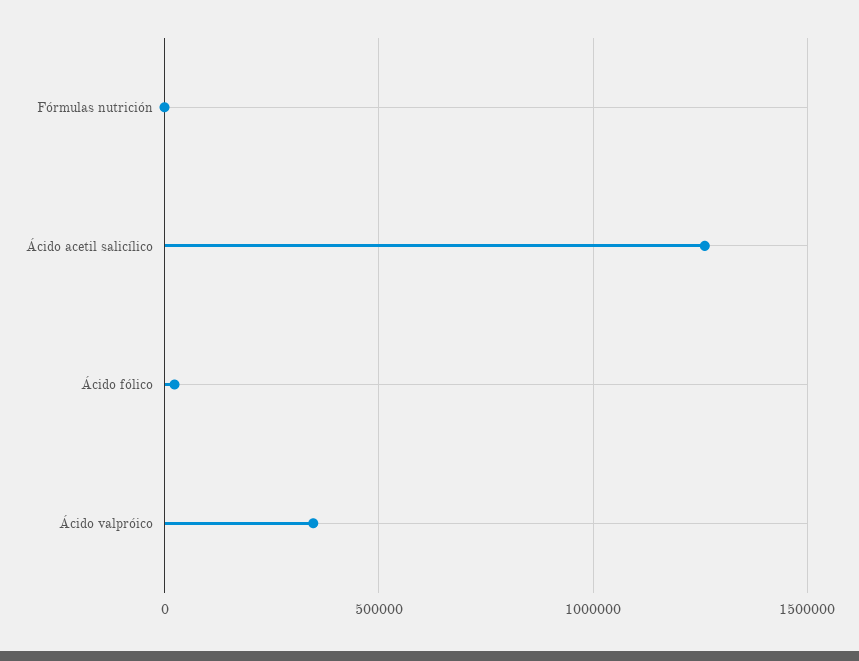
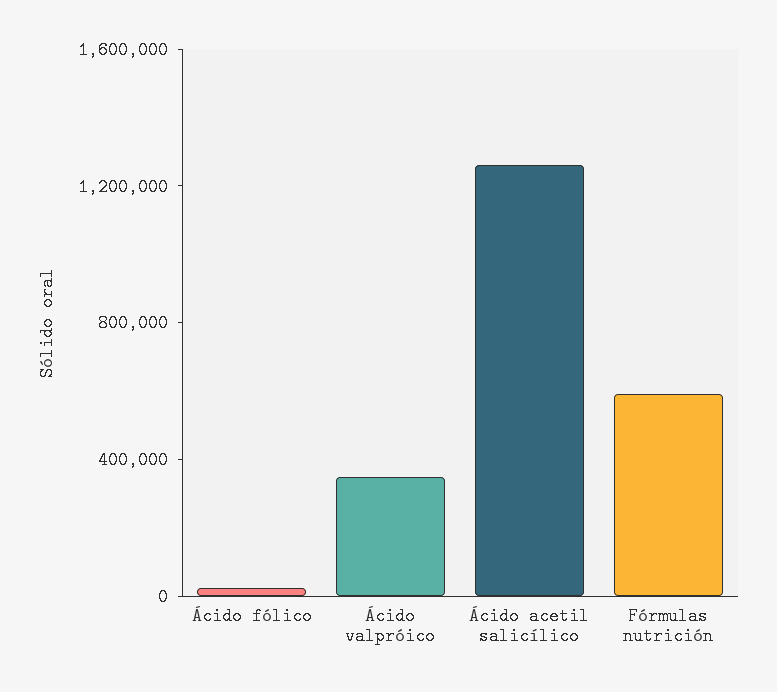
  {
-   "Fórmulas nutrición": 0,
+   "Fórmulas nutrición": 600000,
    "Ácido acetil salicílico": 1250000,
    "Ácido fólico": 0,
    "Ácido valpróico": 350000
  }

